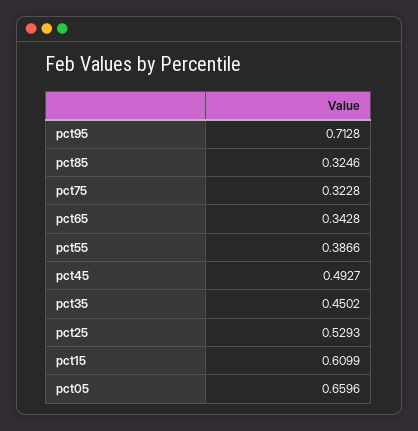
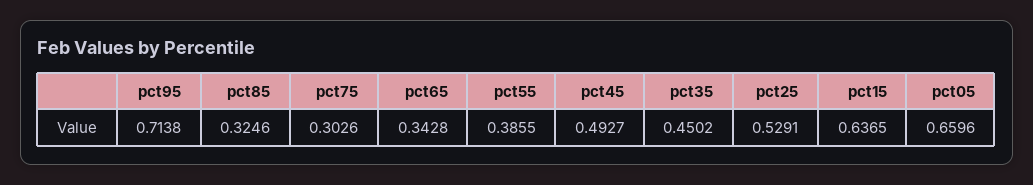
  {
-   "pct95": 0.7128,
+   "pct95": 0.7138,
    "pct85": 0.3246,
-   "pct75": 0.3228,
+   "pct75": 0.3026,
    "pct65": 0.3428,
-   "pct55": 0.3866,
+   "pct55": 0.3855,
    "pct45": 0.4927,
    "pct35": 0.4502,
-   "pct25": 0.5293,
+   "pct25": 0.5291,
-   "pct15": 0.6099,
+   "pct15": 0.6365,
    "pct05": 0.6596
  }

